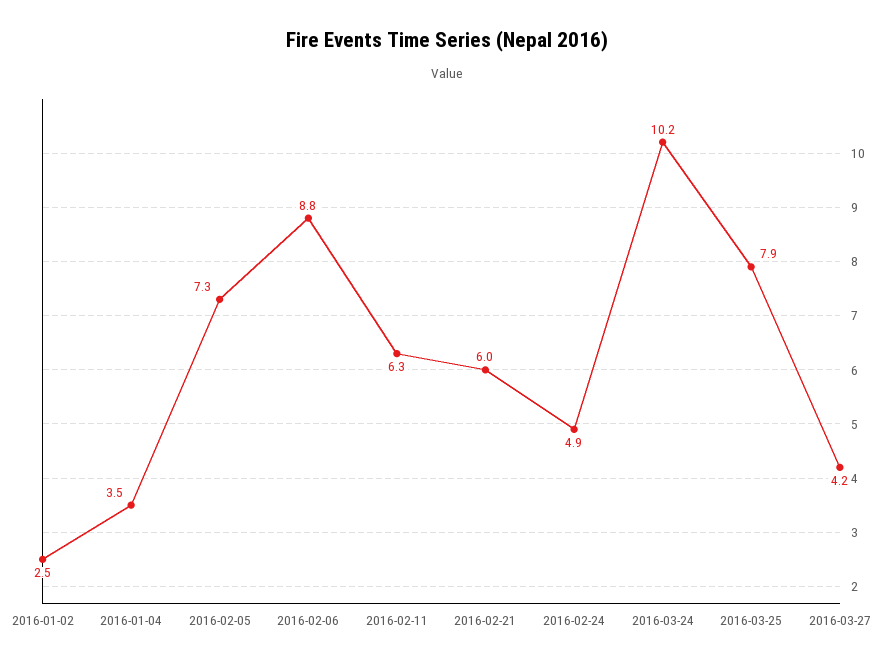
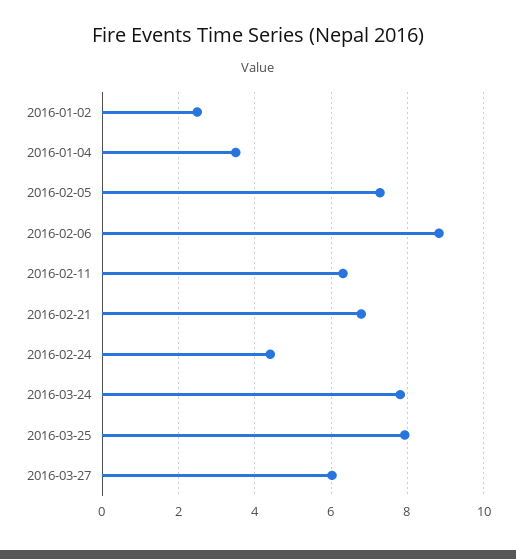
  {
    "2016-01-02": 2.5,
    "2016-01-04": 3.5,
    "2016-02-05": 7.3,
    "2016-02-06": 8.8,
    "2016-02-11": 6.3,
-   "2016-02-21": 6,
+   "2016-02-21": 6.8,
-   "2016-02-24": 4.9,
+   "2016-02-24": 4.4,
-   "2016-03-24": 10.2,
+   "2016-03-24": 7.8,
    "2016-03-25": 7.9,
-   "2016-03-27": 4.2
+   "2016-03-27": 6
  }

